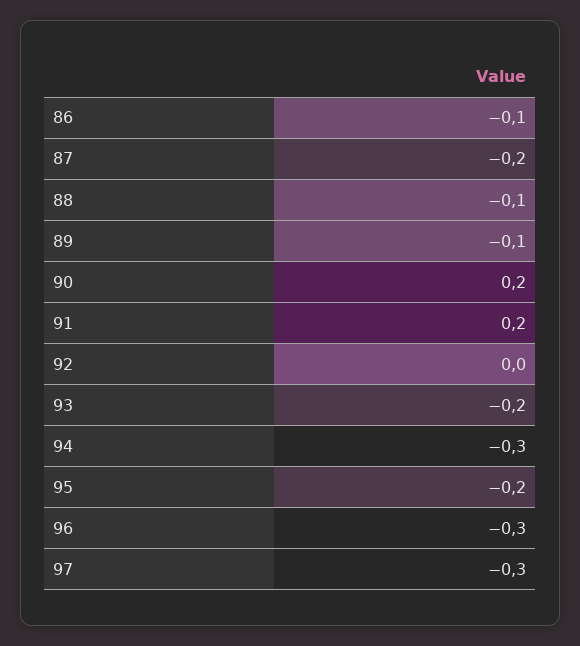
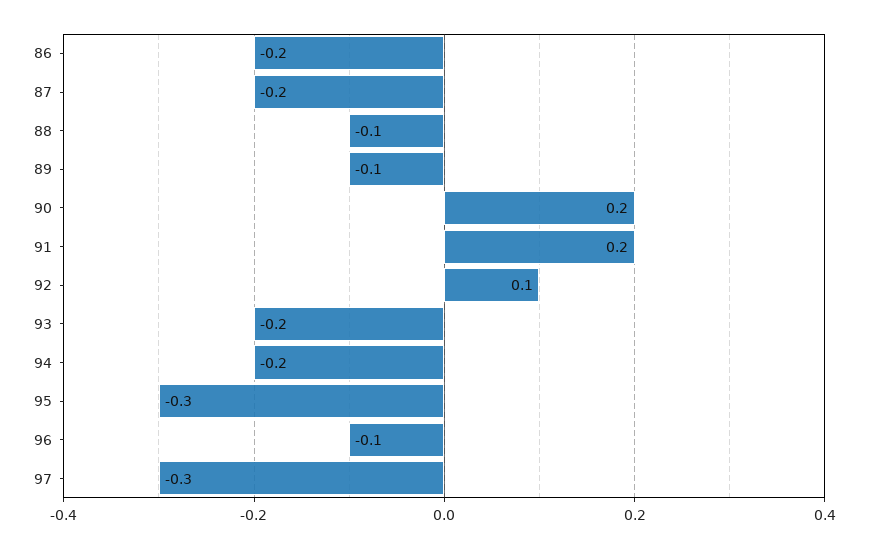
  {
-   "86": -0.1,
+   "86": -0.2,
    "87": -0.2,
    "88": -0.1,
    "89": -0.1,
    "90": 0.2,
    "91": 0.2,
-   "92": 0,
+   "92": 0.1,
    "93": -0.2,
-   "94": -0.3,
+   "94": -0.2,
-   "95": -0.2,
+   "95": -0.3,
-   "96": -0.3,
+   "96": -0.1,
    "97": -0.3
  }

